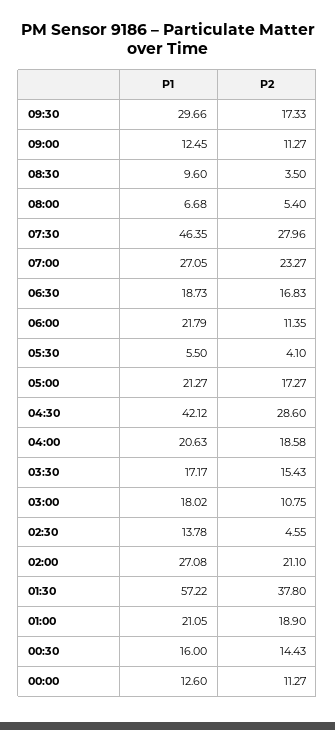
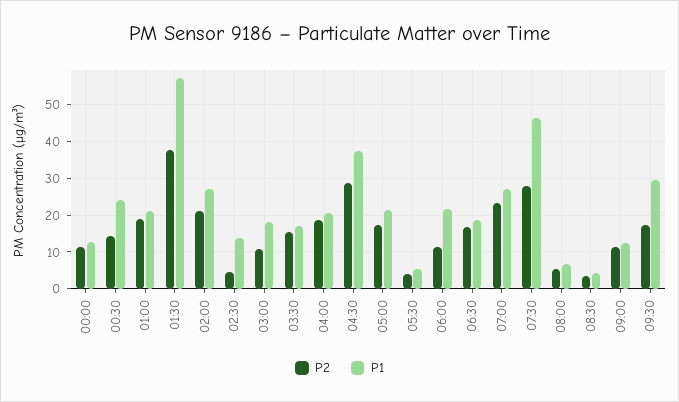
  {
    "P1": {
      "09:30": 29.66,
      "09:00": 12.45,
-     "08:30": 9.6,
+     "08:30": 4,
      "08:00": 6.68,
      "07:30": 46.35,
      "07:00": 27.05,
      "06:30": 18.73,
      "06:00": 21.79,
      "05:30": 5.5,
      "05:00": 21.27,
-     "04:30": 42.12,
+     "04:30": 38,
      "04:00": 20.63,
      "03:30": 17.17,
      "03:00": 18.02,
      "02:30": 13.78,
      "02:00": 27.08,
      "01:30": 57.22,
      "01:00": 21.05,
-     "00:30": 16,
+     "00:30": 24,
      "00:00": 12.6
    },
    "P2": {
      "09:30": 17.33,
      "09:00": 11.27,
      "08:30": 3.5,
      "08:00": 5.4,
      "07:30": 27.96,
      "07:00": 23.27,
      "06:30": 16.83,
      "06:00": 11.35,
      "05:30": 4.1,
      "05:00": 17.27,
      "04:30": 28.6,
      "04:00": 18.58,
      "03:30": 15.43,
      "03:00": 10.75,
      "02:30": 4.55,
      "02:00": 21.1,
      "01:30": 37.8,
      "01:00": 18.9,
      "00:30": 14.43,
      "00:00": 11.27
    }
  }

